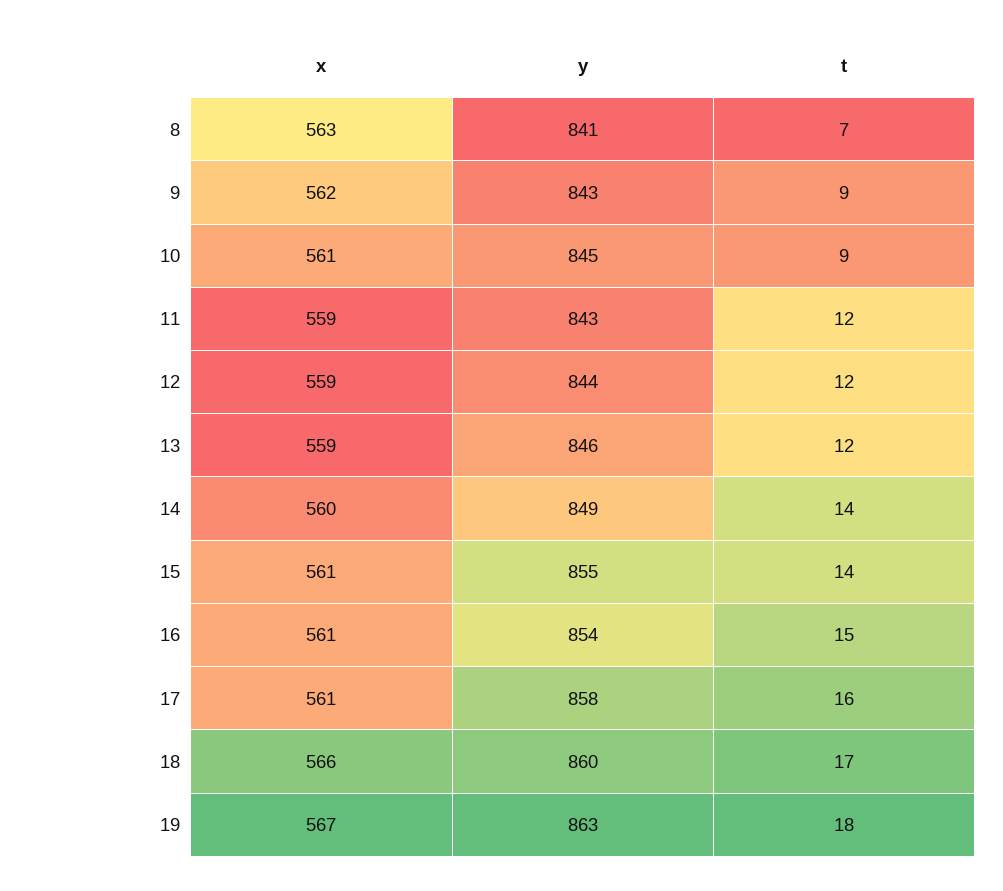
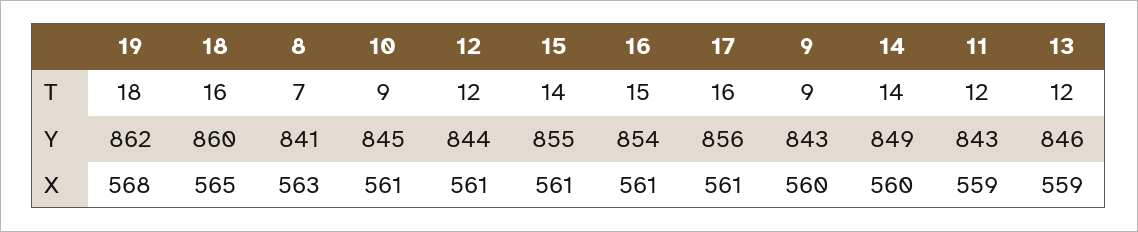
  {
    "x": {
      "8": 563,
-     "9": 562,
+     "9": 560,
      "10": 561,
      "11": 559,
-     "12": 559,
+     "12": 561,
      "13": 559,
      "14": 560,
      "15": 561,
      "16": 561,
      "17": 561,
-     "18": 566,
+     "18": 565,
-     "19": 567
+     "19": 568
    },
    "y": {
      "8": 841,
      "9": 843,
      "10": 845,
      "11": 843,
      "12": 844,
      "13": 846,
      "14": 849,
      "15": 855,
      "16": 854,
-     "17": 858,
+     "17": 856,
      "18": 860,
-     "19": 863
+     "19": 862
    },
    "t": {
      "8": 7,
      "9": 9,
      "10": 9,
      "11": 12,
      "12": 12,
      "13": 12,
      "14": 14,
      "15": 14,
      "16": 15,
      "17": 16,
-     "18": 17,
+     "18": 16,
      "19": 18
    }
  }

